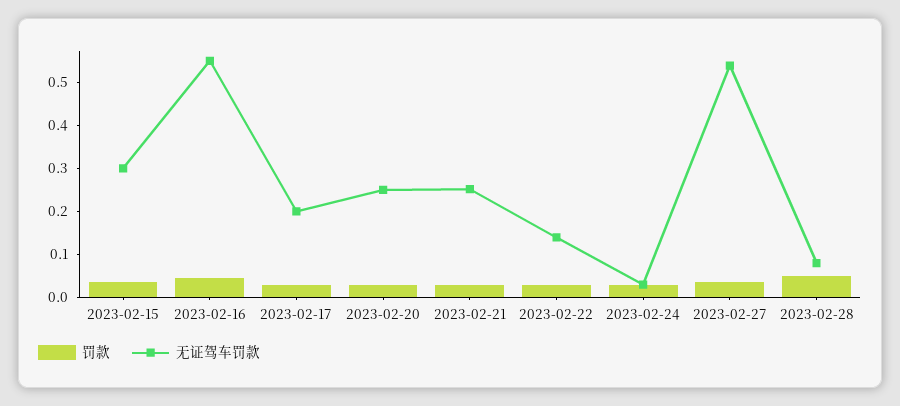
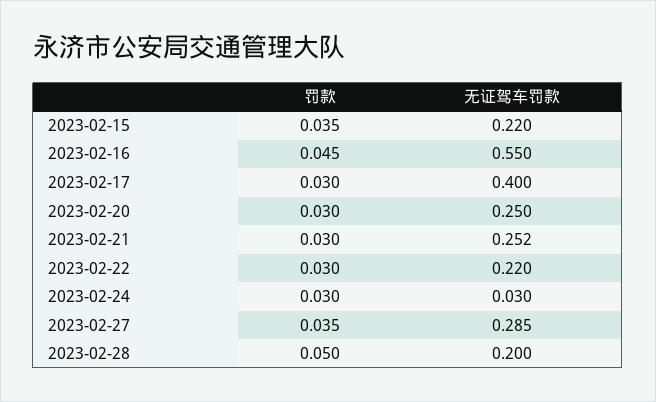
  {
    "罚款": {
      "2023-02-15": 0.035,
      "2023-02-16": 0.045,
      "2023-02-17": 0.03,
      "2023-02-20": 0.03,
      "2023-02-21": 0.03,
      "2023-02-22": 0.03,
      "2023-02-24": 0.03,
      "2023-02-27": 0.035,
      "2023-02-28": 0.05
    },
    "无证驾车罚款": {
-     "2023-02-15": 0.3,
+     "2023-02-15": 0.22,
      "2023-02-16": 0.55,
-     "2023-02-17": 0.2,
+     "2023-02-17": 0.4,
      "2023-02-20": 0.25,
      "2023-02-21": 0.252,
-     "2023-02-22": 0.14,
+     "2023-02-22": 0.22,
      "2023-02-24": 0.03,
-     "2023-02-27": 0.54,
+     "2023-02-27": 0.285,
-     "2023-02-28": 0.08
+     "2023-02-28": 0.2
    }
  }

